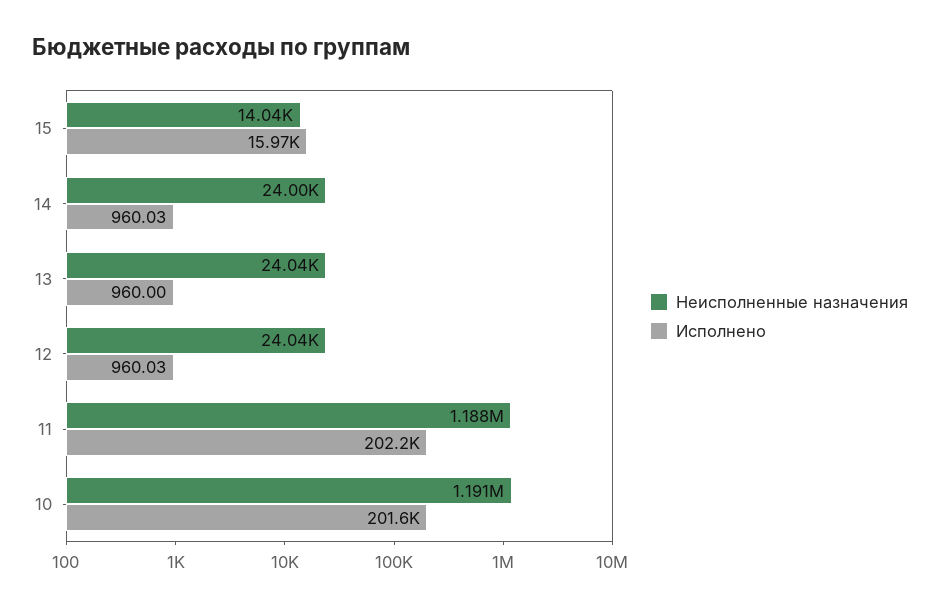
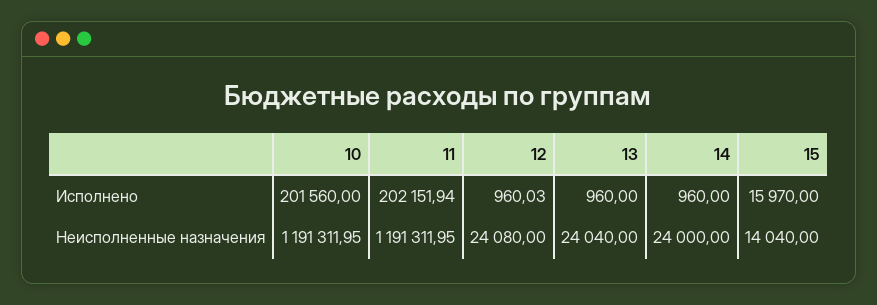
  {
    "Неисполненные назначения": {
      "15": 14040,
      "14": 24000,
      "13": 24040,
-     "12": 24040,
+     "12": 24080,
-     "11": 1188000,
+     "11": 1191311.95,
      "10": 1191311.95
    },
    "Исполнено": {
      "15": 15970,
-     "14": 960.03,
+     "14": 960,
      "13": 960,
      "12": 960.03,
      "11": 202151.94,
      "10": 201560
    }
  }

